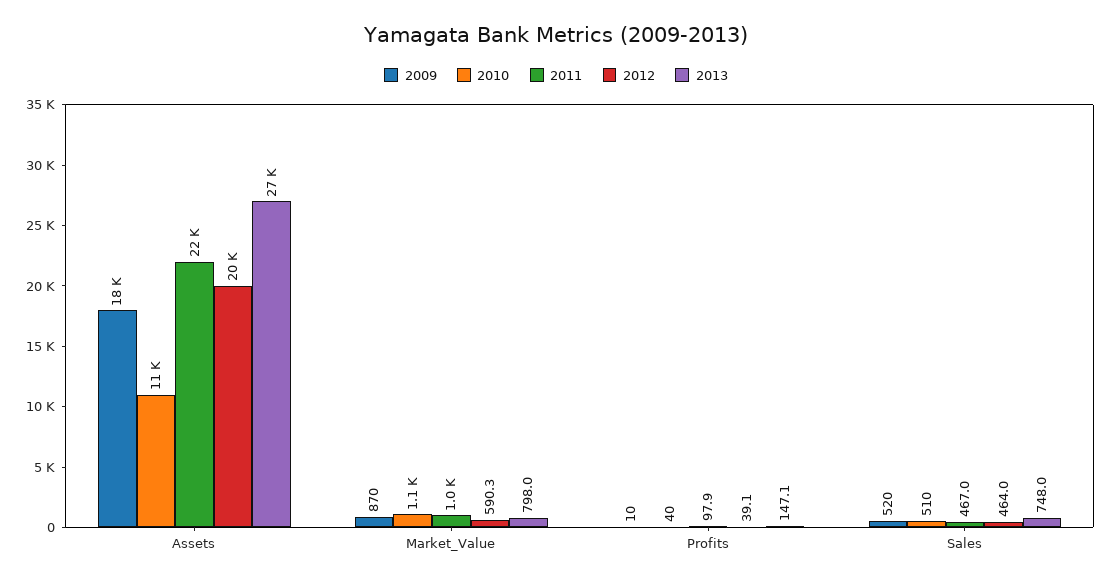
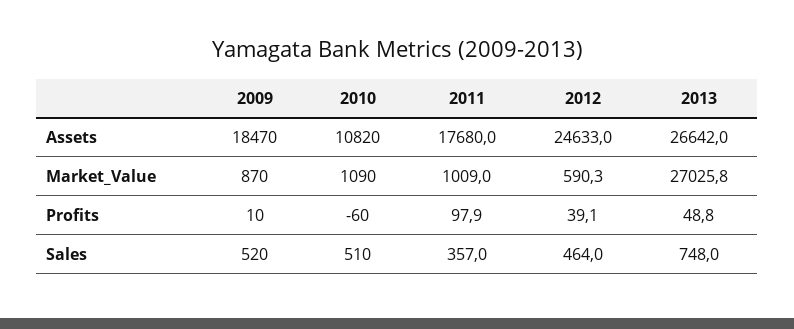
  {
    "2009": {
      "Assets": 18470,
      "Market_Value": 870,
      "Profits": 10,
      "Sales": 520
    },
    "2010": {
      "Assets": 10820,
      "Market_Value": 1090,
-     "Profits": 40,
+     "Profits": -60,
      "Sales": 510
    },
    "2011": {
-     "Assets": 22000,
+     "Assets": 17680,
      "Market_Value": 1009,
      "Profits": 97.9,
-     "Sales": 467
+     "Sales": 357
    },
    "2012": {
-     "Assets": 20000,
+     "Assets": 24633,
      "Market_Value": 590.3,
      "Profits": 39.1,
      "Sales": 464
    },
    "2013": {
      "Assets": 26642,
-     "Market_Value": 798,
+     "Market_Value": 27025.8,
-     "Profits": 147.1,
+     "Profits": 48.8,
      "Sales": 748
    }
  }

